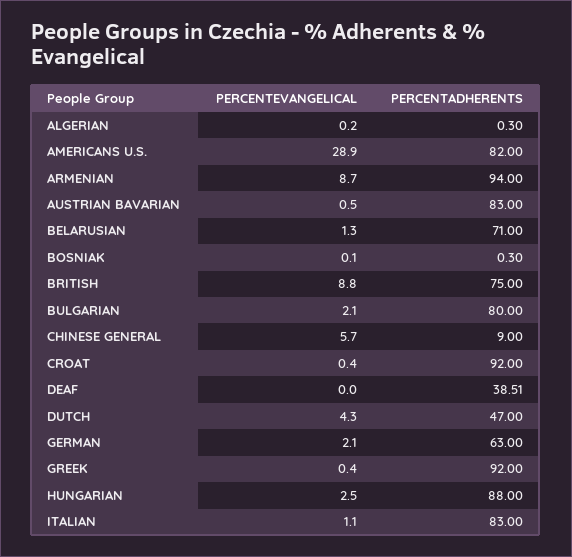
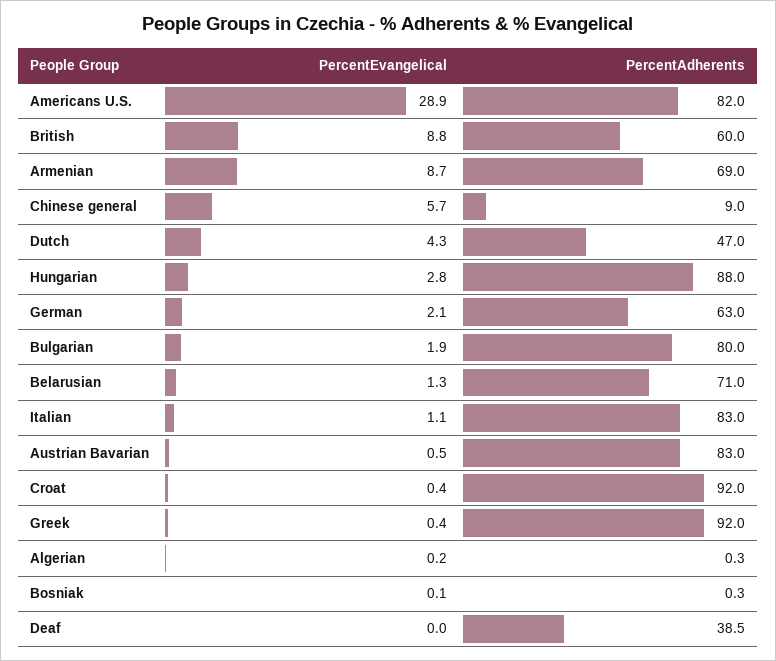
  {
    "PERCENTEVANGELICAL": {
      "ALGERIAN": 0.2,
      "AMERICANS U.S.": 28.9,
      "ARMENIAN": 8.7,
      "AUSTRIAN BAVARIAN": 0.5,
      "BELARUSIAN": 1.3,
      "BOSNIAK": 0.1,
      "BRITISH": 8.8,
-     "BULGARIAN": 2.1,
+     "BULGARIAN": 1.9,
      "CHINESE GENERAL": 5.7,
      "CROAT": 0.4,
      "DEAF": 0,
      "DUTCH": 4.3,
      "GERMAN": 2.1,
      "GREEK": 0.4,
-     "HUNGARIAN": 2.5,
+     "HUNGARIAN": 2.8,
      "ITALIAN": 1.1
    },
    "PERCENTADHERENTS": {
      "ALGERIAN": 0.3,
      "AMERICANS U.S.": 82,
-     "ARMENIAN": 94,
+     "ARMENIAN": 69,
      "AUSTRIAN BAVARIAN": 83,
      "BELARUSIAN": 71,
      "BOSNIAK": 0.3,
-     "BRITISH": 75,
+     "BRITISH": 60,
      "BULGARIAN": 80,
      "CHINESE GENERAL": 9,
      "CROAT": 92,
      "DEAF": 38.51,
      "DUTCH": 47,
      "GERMAN": 63,
      "GREEK": 92,
      "HUNGARIAN": 88,
      "ITALIAN": 83
    }
  }

